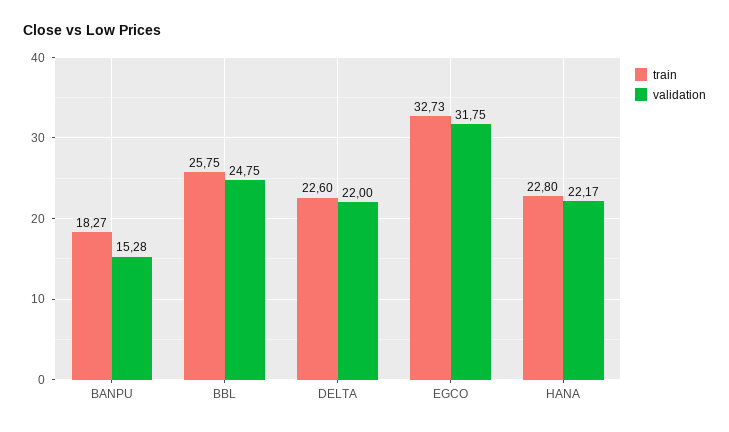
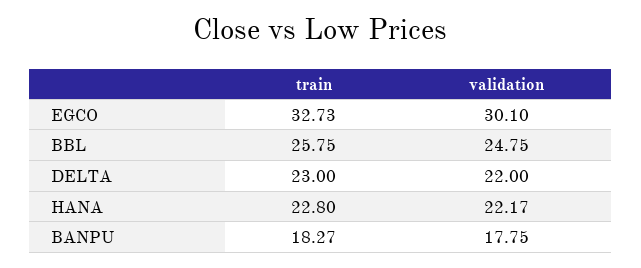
  {
    "train": {
      "BANPU": 18.27,
      "BBL": 25.75,
-     "DELTA": 22.6,
+     "DELTA": 23,
      "EGCO": 32.73,
      "HANA": 22.8
    },
    "validation": {
-     "BANPU": 15.28,
+     "BANPU": 17.75,
      "BBL": 24.75,
      "DELTA": 22,
-     "EGCO": 31.75,
+     "EGCO": 30.1,
      "HANA": 22.17
    }
  }

